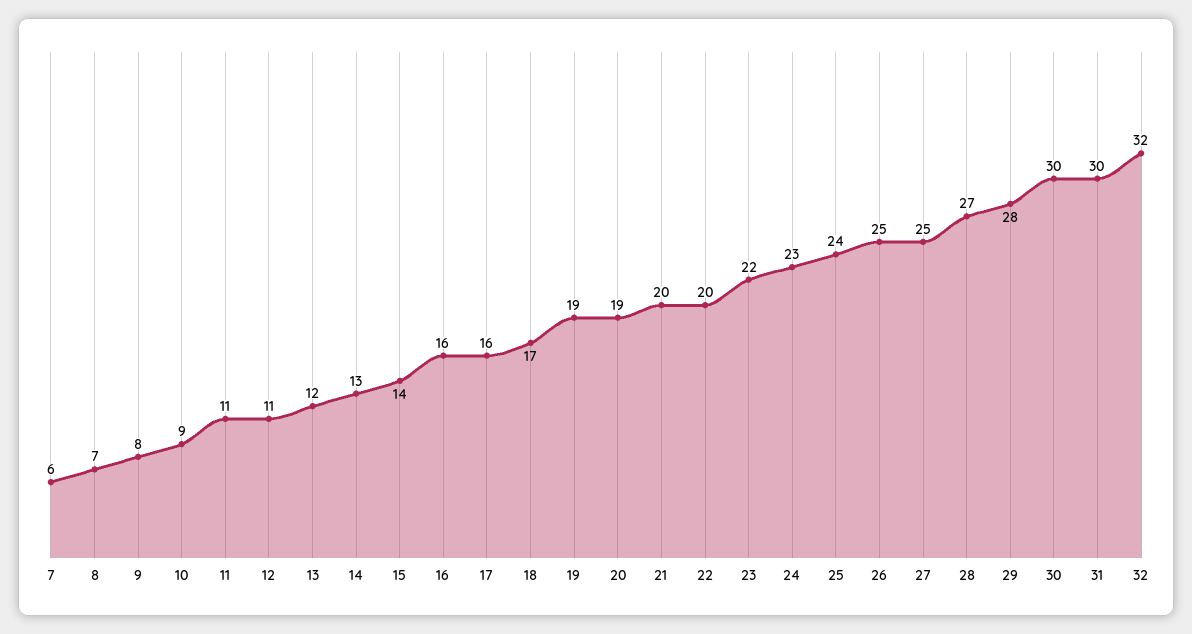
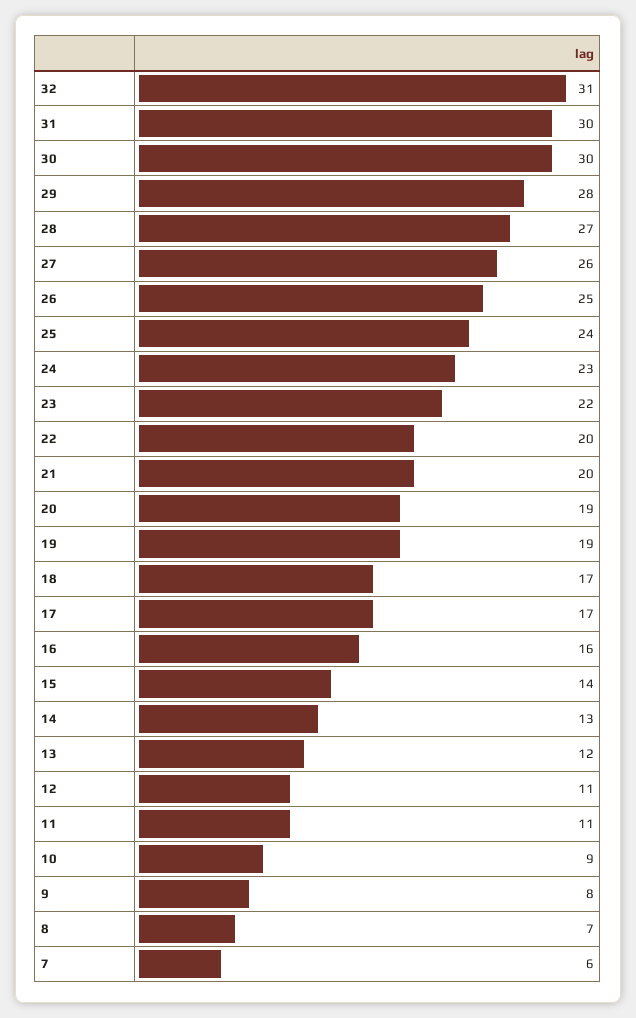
  {
    "7": 6,
    "8": 7,
    "9": 8,
    "10": 9,
    "11": 11,
    "12": 11,
    "13": 12,
    "14": 13,
    "15": 14,
    "16": 16,
-   "17": 16,
+   "17": 17,
    "18": 17,
    "19": 19,
    "20": 19,
    "21": 20,
    "22": 20,
    "23": 22,
    "24": 23,
    "25": 24,
    "26": 25,
-   "27": 25,
+   "27": 26,
    "28": 27,
    "29": 28,
    "30": 30,
    "31": 30,
-   "32": 32
+   "32": 31
  }

